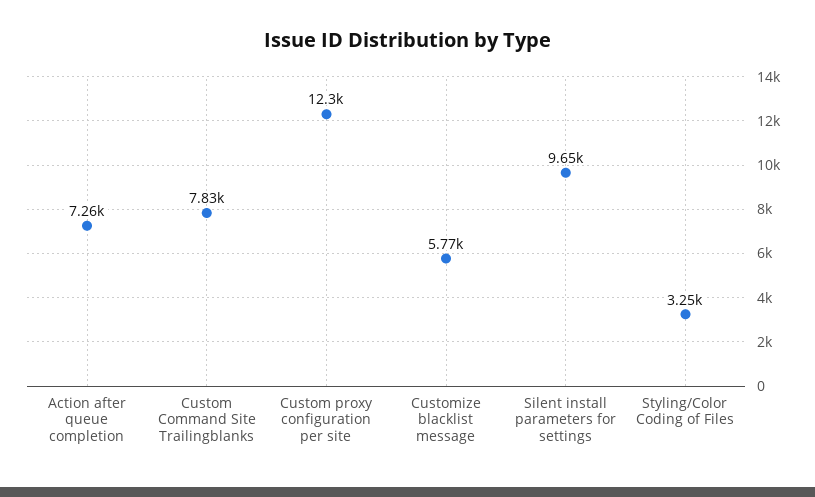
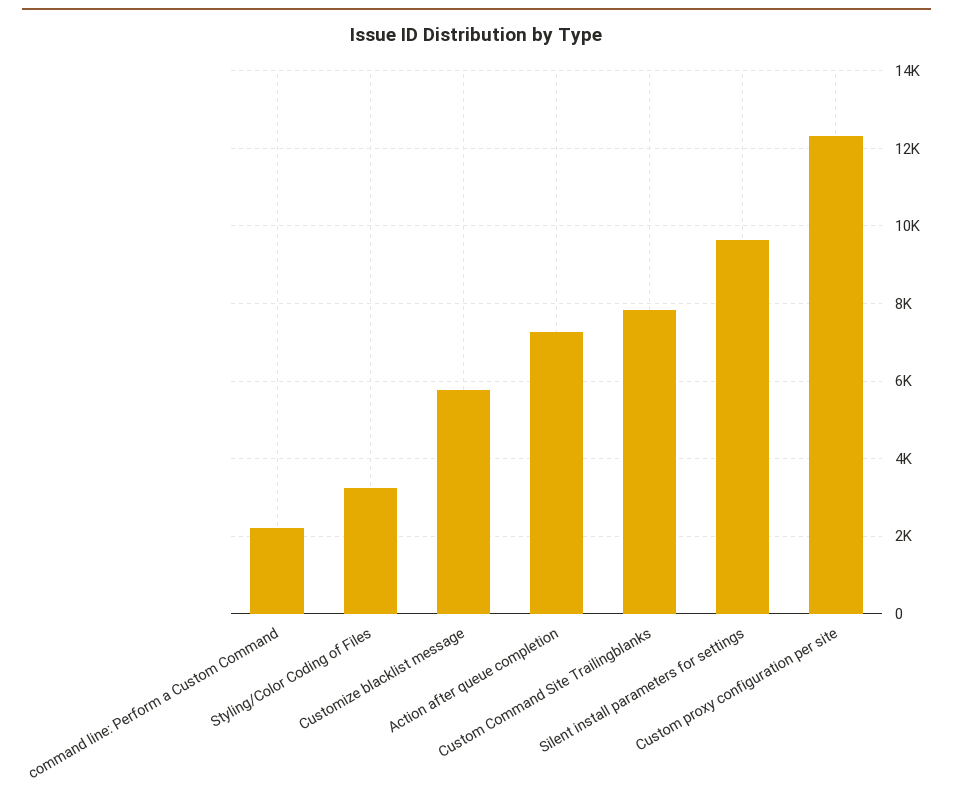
  {
    "Action after queue completion": 7260,
    "Custom Command Site Trailingblanks": 7830,
    "Custom proxy configuration per site": 12300,
    "Customize blacklist message": 5770,
    "Silent install parameters for settings": 9650,
-   "Styling/Color Coding of Files": 3250
+   "Styling/Color Coding of Files": 3250,
+   "command line: Perform a Custom Command": 2200
  }

